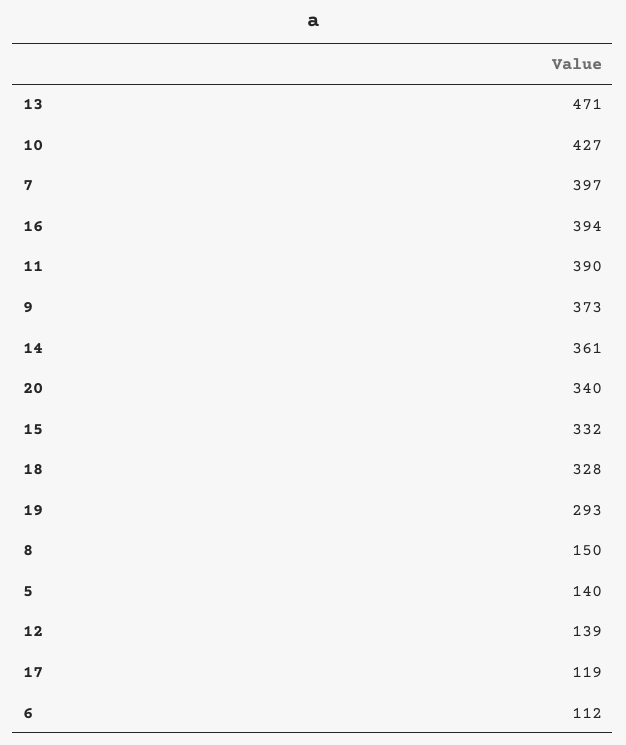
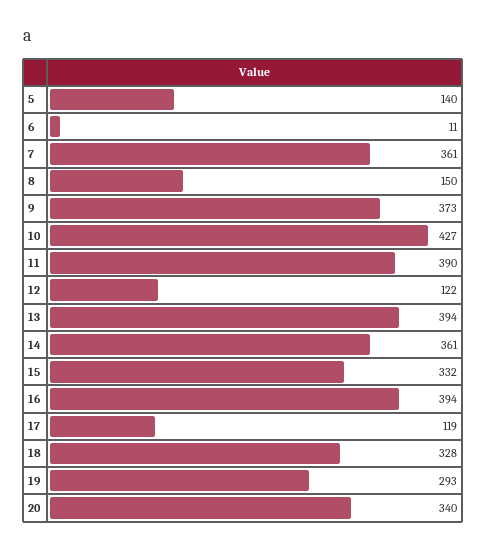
  {
-   "13": 471,
+   "13": 394,
    "10": 427,
-   "7": 397,
+   "7": 361,
    "16": 394,
    "11": 390,
    "9": 373,
    "14": 361,
    "20": 340,
    "15": 332,
    "18": 328,
    "19": 293,
    "8": 150,
    "5": 140,
-   "12": 139,
+   "12": 122,
    "17": 119,
-   "6": 112
+   "6": 11
  }

